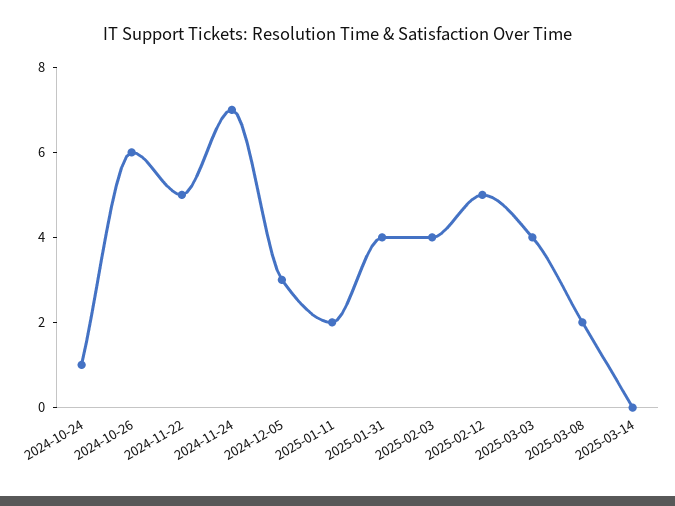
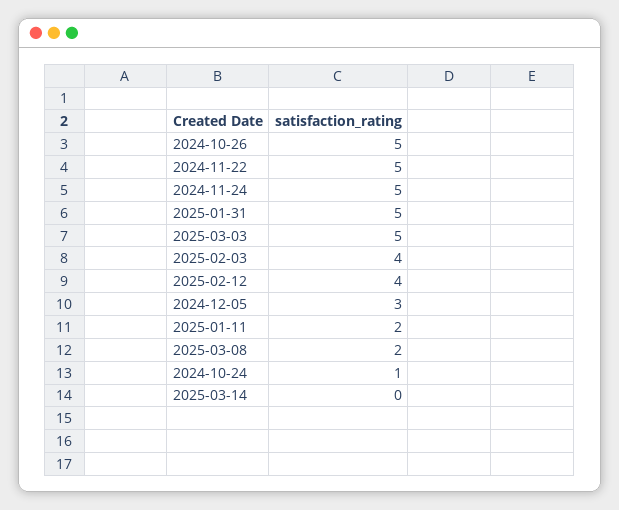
  {
    "2024-10-24": 1,
-   "2024-10-26": 6,
+   "2024-10-26": 5,
    "2024-11-22": 5,
-   "2024-11-24": 7,
+   "2024-11-24": 5,
    "2024-12-05": 3,
    "2025-01-11": 2,
-   "2025-01-31": 4,
+   "2025-01-31": 5,
    "2025-02-03": 4,
-   "2025-02-12": 5,
+   "2025-02-12": 4,
-   "2025-03-03": 4,
+   "2025-03-03": 5,
    "2025-03-08": 2,
    "2025-03-14": 0
  }

